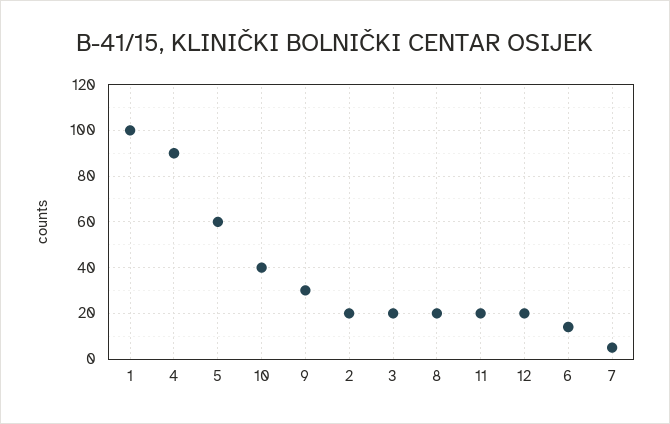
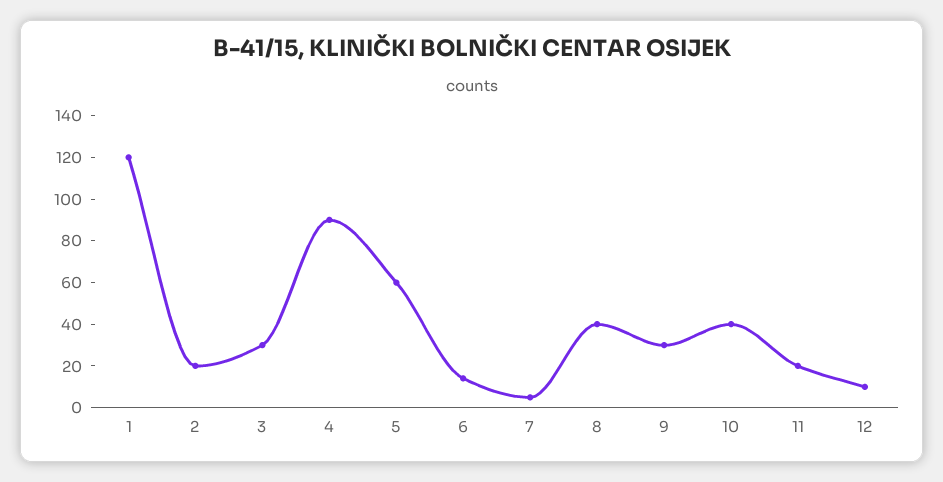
  {
-   "1": 100,
+   "1": 120,
    "4": 90,
    "5": 60,
    "10": 40,
    "9": 30,
    "2": 20,
-   "3": 20,
+   "3": 30,
-   "8": 20,
+   "8": 40,
    "11": 20,
-   "12": 20,
+   "12": 10,
    "6": 15,
    "7": 5
  }

